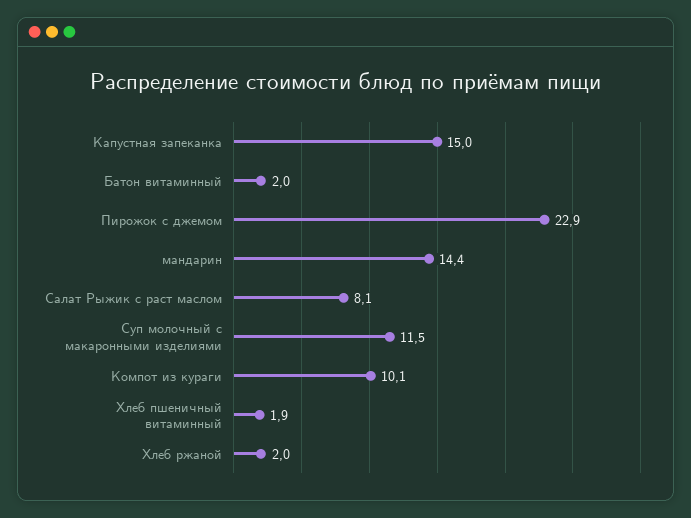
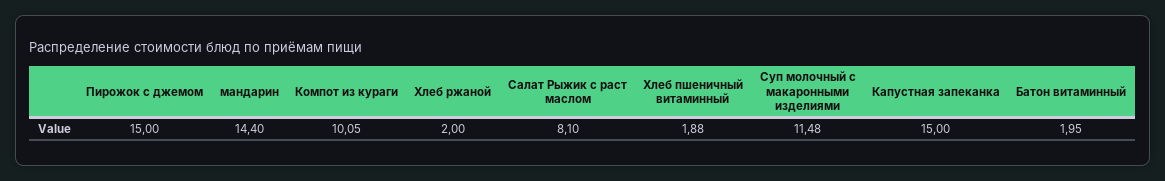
  {
    "Капустная запеканка": 15,
    "Батон витаминный": 1.95,
-   "Пирожок с джемом": 22.9,
+   "Пирожок с джемом": 15,
    "мандарин": 14.4,
    "Салат Рыжик с раст маслом": 8.1,
    "Суп молочный с макаронными изделиями": 11.48,
    "Компот из кураги": 10.05,
    "Хлеб пшеничный витаминный": 1.88,
    "Хлеб ржаной": 2
  }

